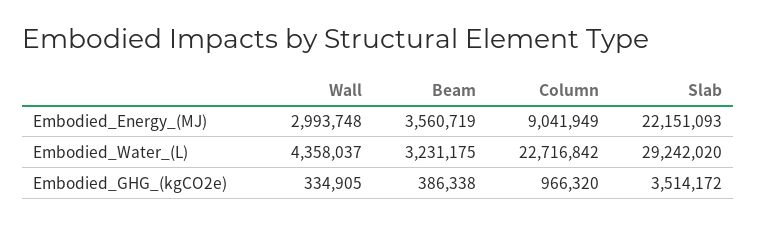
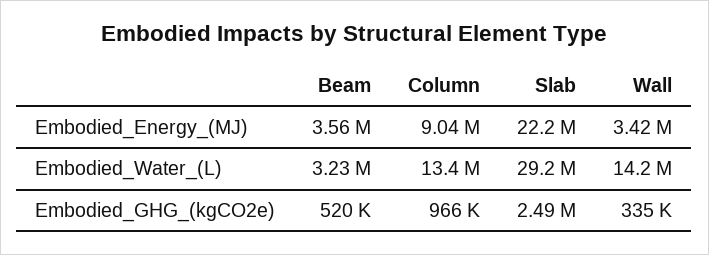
  {
    "Wall": {
-     "Embodied_Energy_(MJ)": 2993748,
+     "Embodied_Energy_(MJ)": 3420000,
-     "Embodied_Water_(L)": 4358037,
+     "Embodied_Water_(L)": 14200000,
      "Embodied_GHG_(kgCO2e)": 334905
    },
    "Beam": {
      "Embodied_Energy_(MJ)": 3560719,
      "Embodied_Water_(L)": 3231175,
-     "Embodied_GHG_(kgCO2e)": 386338
+     "Embodied_GHG_(kgCO2e)": 520000
    },
    "Column": {
      "Embodied_Energy_(MJ)": 9041949,
-     "Embodied_Water_(L)": 22716842,
+     "Embodied_Water_(L)": 13400000,
      "Embodied_GHG_(kgCO2e)": 966320
    },
    "Slab": {
      "Embodied_Energy_(MJ)": 22151093,
      "Embodied_Water_(L)": 29242020,
-     "Embodied_GHG_(kgCO2e)": 3514172
+     "Embodied_GHG_(kgCO2e)": 2490000
    }
  }

